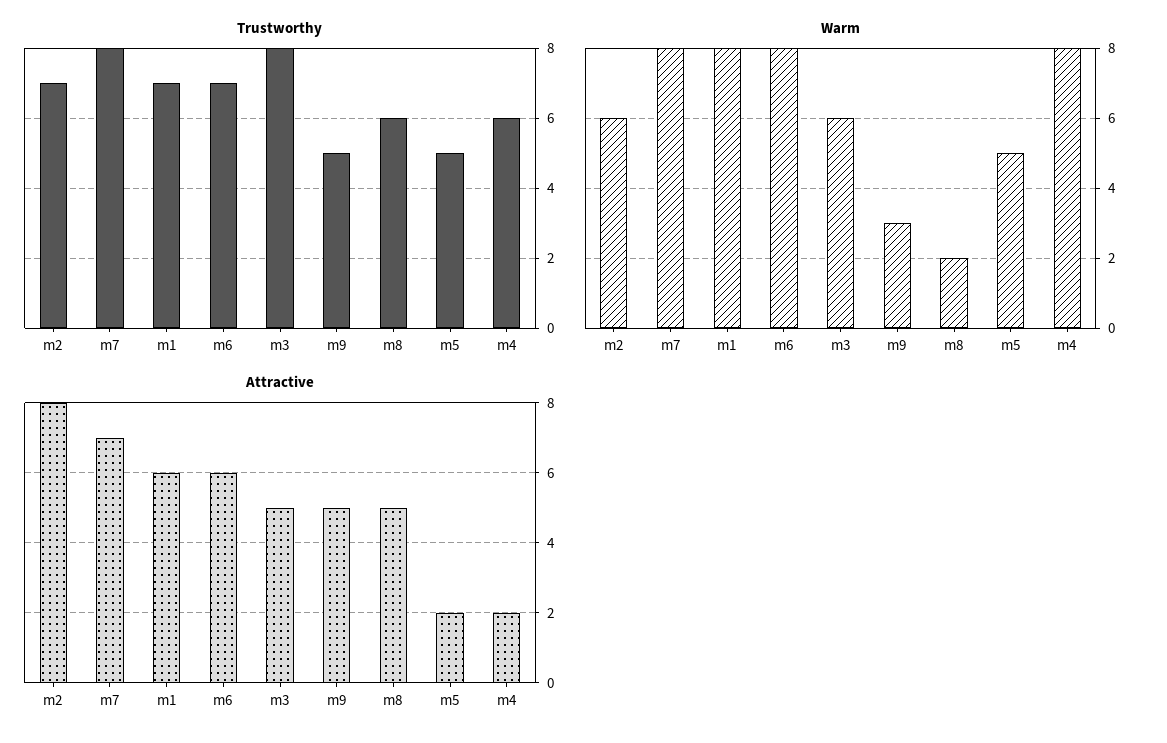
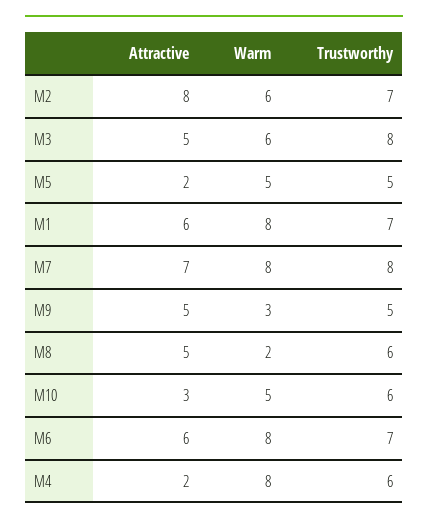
  {
    "Trustworthy": {
      "m2": 7,
      "m7": 8,
      "m1": 7,
      "m6": 7,
      "m3": 8,
      "m9": 5,
      "m8": 6,
      "m5": 5,
-     "m4": 6
+     "m4": 6,
+     "M10": 6
    },
    "Warm": {
      "m2": 6,
      "m7": 8,
      "m1": 8,
      "m6": 8,
      "m3": 6,
      "m9": 3,
      "m8": 2,
      "m5": 5,
-     "m4": 8
+     "m4": 8,
+     "M10": 5
    },
    "Attractive": {
      "m2": 8,
      "m7": 7,
      "m1": 6,
      "m6": 6,
      "m3": 5,
      "m9": 5,
      "m8": 5,
      "m5": 2,
-     "m4": 2
+     "m4": 2,
+     "M10": 3
    }
  }

